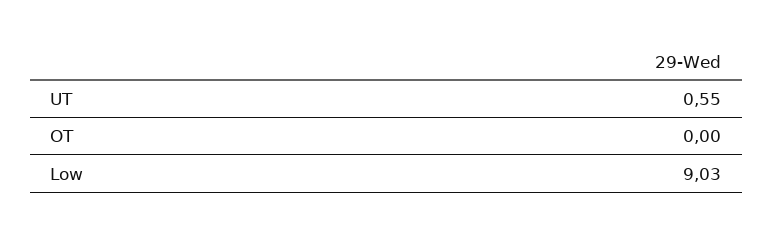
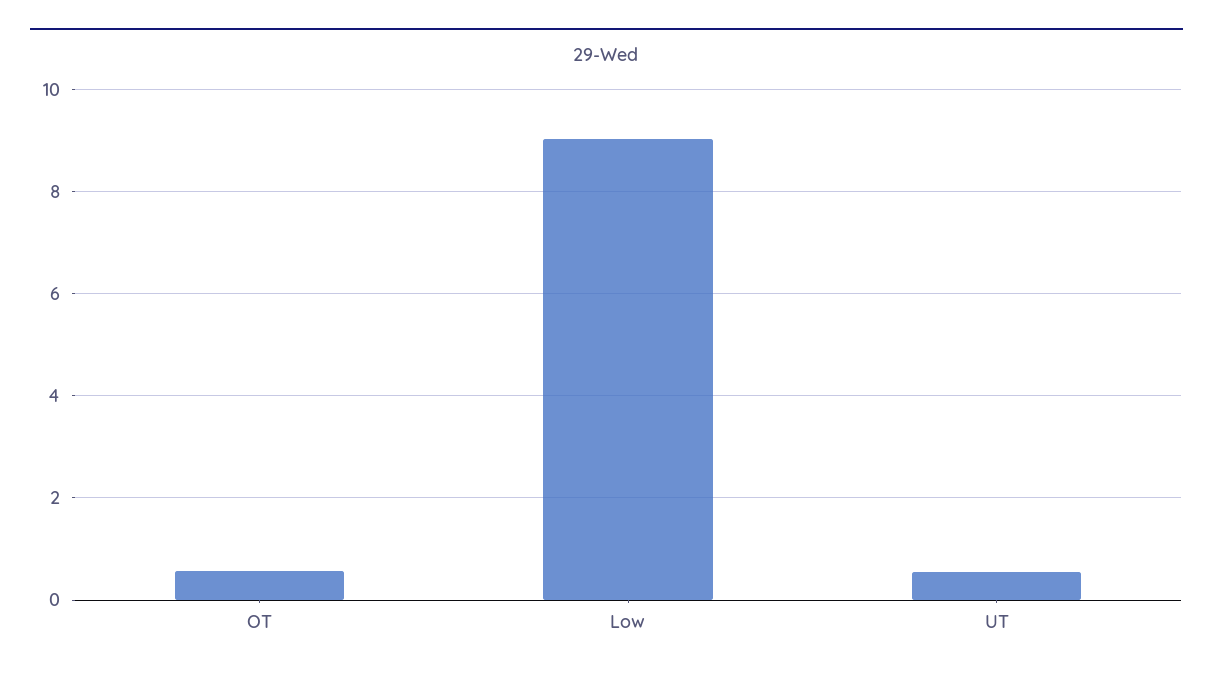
  {
    "UT": 0.55,
-   "OT": 0,
+   "OT": 0.6,
    "Low": 9.03
  }

